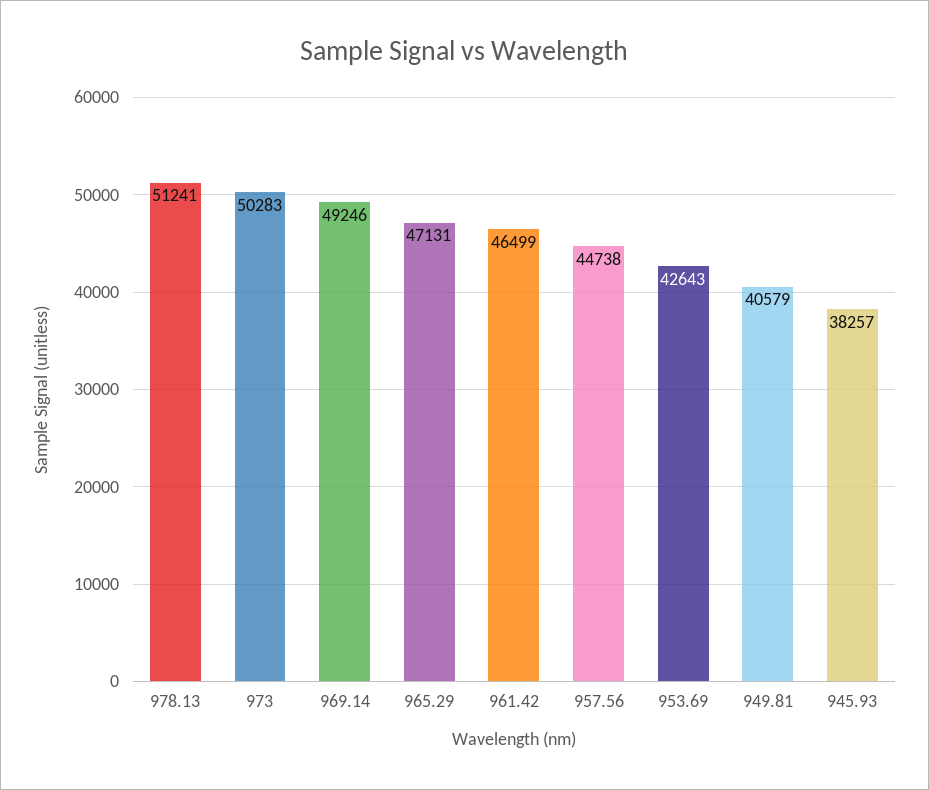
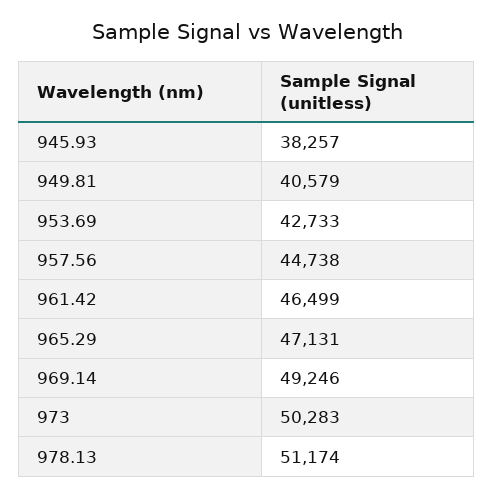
  {
-   "978.13": 51241,
+   "978.13": 51174,
    "973": 50283,
    "969.14": 49246,
    "965.29": 47131,
    "961.42": 46499,
    "957.56": 44738,
-   "953.69": 42643,
+   "953.69": 42733,
    "949.81": 40579,
    "945.93": 38257
  }

